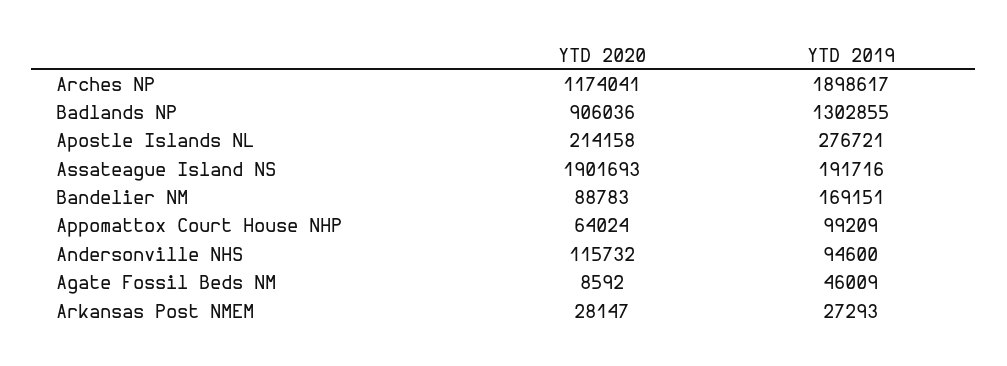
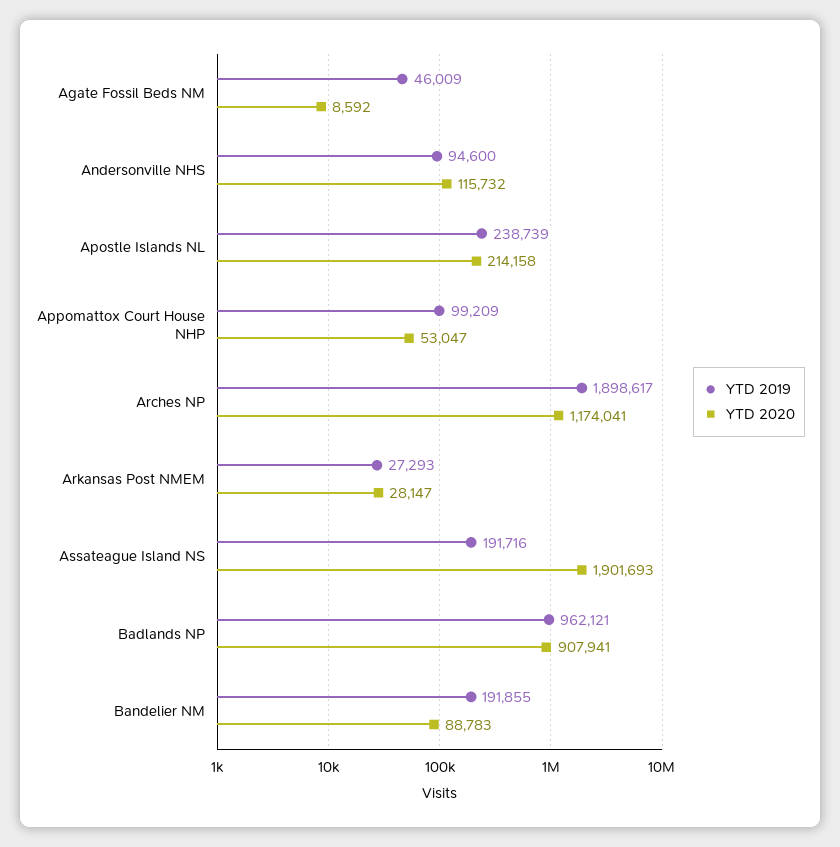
  {
    "YTD 2020": {
      "Arches NP": 1174041,
-     "Badlands NP": 906036,
+     "Badlands NP": 907941,
      "Apostle Islands NL": 214158,
      "Assateague Island NS": 1901693,
      "Bandelier NM": 88783,
-     "Appomattox Court House NHP": 64024,
+     "Appomattox Court House NHP": 53047,
      "Andersonville NHS": 115732,
      "Agate Fossil Beds NM": 8592,
      "Arkansas Post NMEM": 28147
    },
    "YTD 2019": {
      "Arches NP": 1898617,
-     "Badlands NP": 1302855,
+     "Badlands NP": 962121,
-     "Apostle Islands NL": 276721,
+     "Apostle Islands NL": 238739,
      "Assateague Island NS": 191716,
-     "Bandelier NM": 169151,
+     "Bandelier NM": 191855,
      "Appomattox Court House NHP": 99209,
      "Andersonville NHS": 94600,
      "Agate Fossil Beds NM": 46009,
      "Arkansas Post NMEM": 27293
    }
  }

